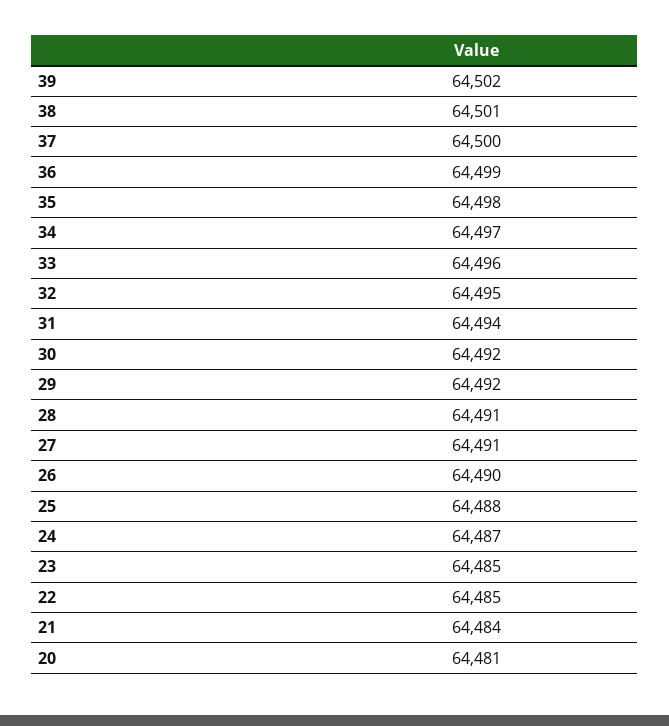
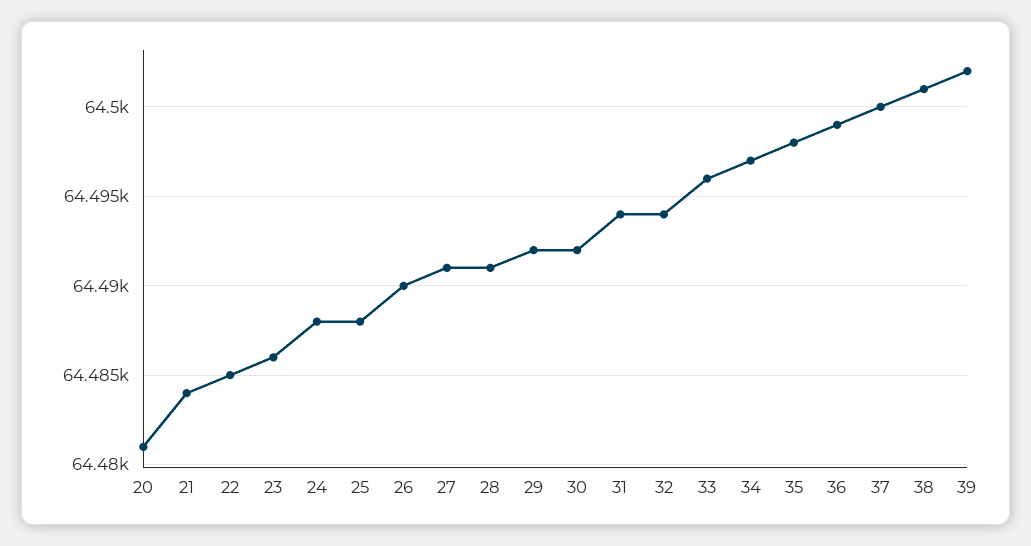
  {
    "39": 64502,
    "38": 64501,
    "37": 64500,
    "36": 64499,
    "35": 64498,
    "34": 64497,
    "33": 64496,
-   "32": 64495,
+   "32": 64494,
    "31": 64494,
    "30": 64492,
    "29": 64492,
    "28": 64491,
    "27": 64491,
    "26": 64490,
    "25": 64488,
-   "24": 64487,
+   "24": 64488,
-   "23": 64485,
+   "23": 64486,
    "22": 64485,
    "21": 64484,
    "20": 64481
  }

